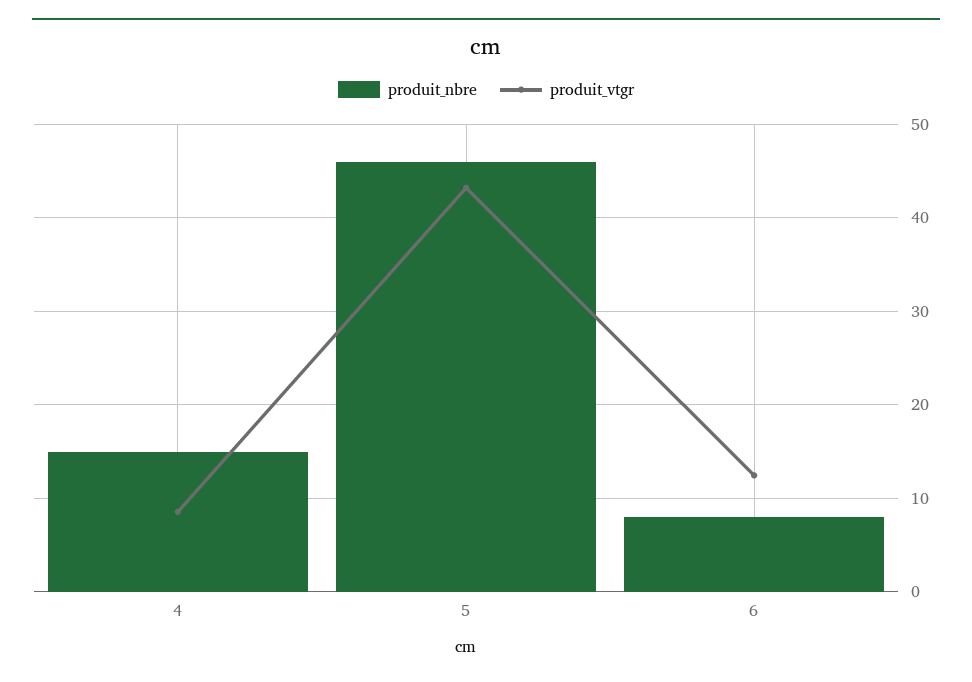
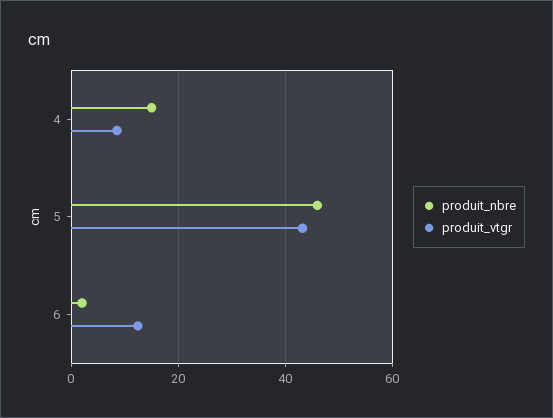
  {
    "produit_nbre": {
      "4": 15,
      "5": 46,
-     "6": 8
+     "6": 2
    },
    "produit_vtgr": {
      "4": 9,
      "5": 43,
      "6": 12
    }
  }

